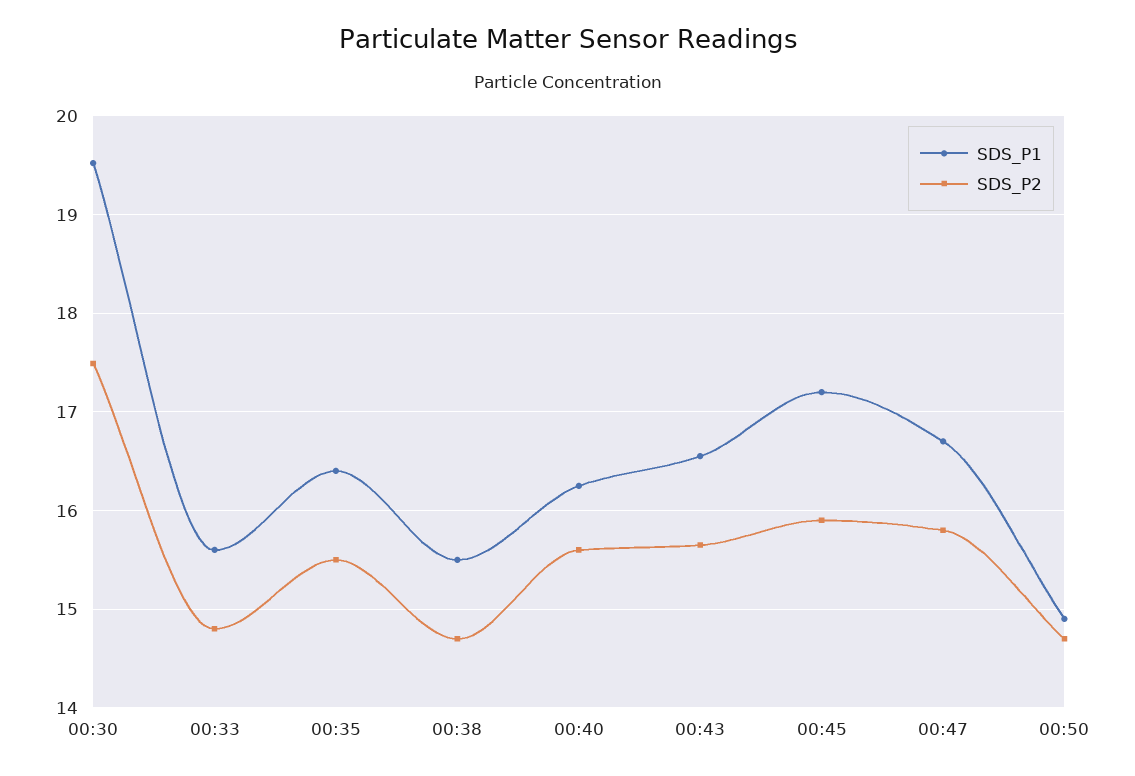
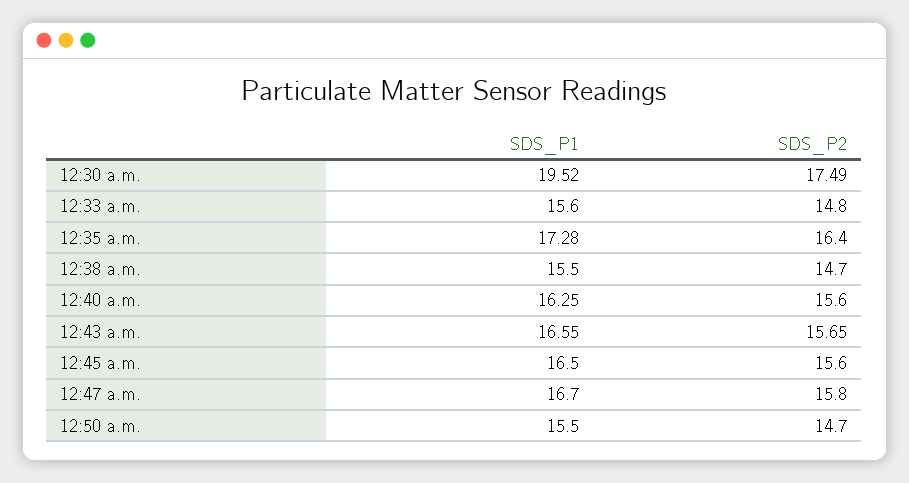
  {
    "SDS_P1": {
      "00:30": 19.52,
      "00:33": 15.6,
-     "00:35": 16.4,
+     "00:35": 17.28,
      "00:38": 15.5,
      "00:40": 16.25,
      "00:43": 16.55,
-     "00:45": 17.2,
+     "00:45": 16.5,
      "00:47": 16.7,
-     "00:50": 14.9
+     "00:50": 15.5
    },
    "SDS_P2": {
      "00:30": 17.49,
      "00:33": 14.8,
-     "00:35": 15.5,
+     "00:35": 16.4,
      "00:38": 14.7,
      "00:40": 15.6,
      "00:43": 15.65,
-     "00:45": 15.9,
+     "00:45": 15.6,
      "00:47": 15.8,
      "00:50": 14.7
    }
  }

